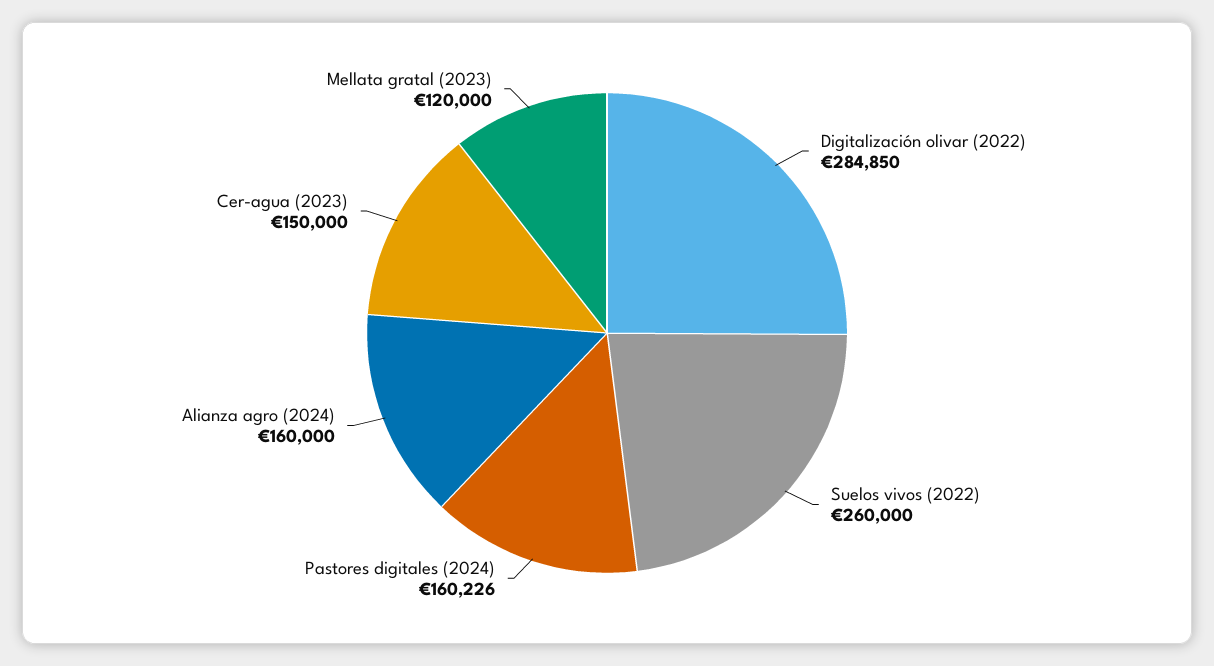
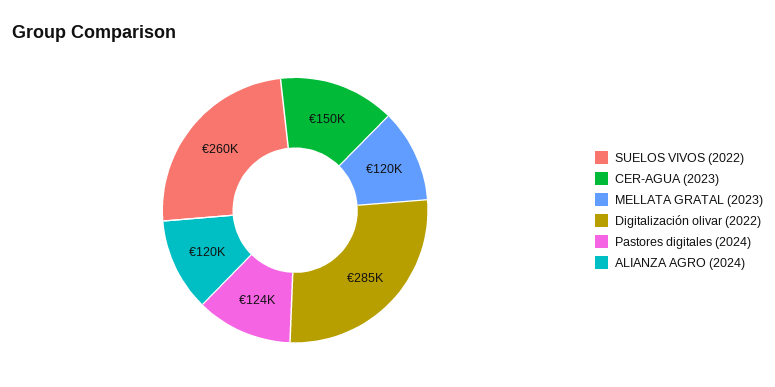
  {
    "Digitalización olivar (2022)": 284850,
    "Suelos vivos (2022)": 260000,
-   "Pastores digitales (2024)": 160226,
+   "Pastores digitales (2024)": 124000,
-   "Alianza agro (2024)": 160000,
+   "Alianza agro (2024)": 120000,
    "Cer-agua (2023)": 150000,
    "Mellata gratal (2023)": 120000
  }

